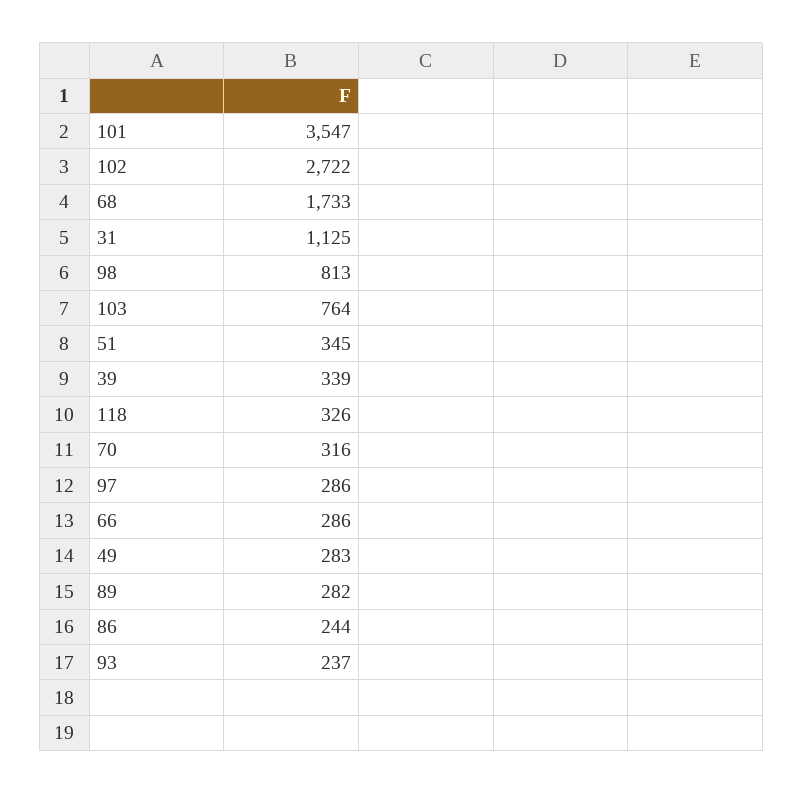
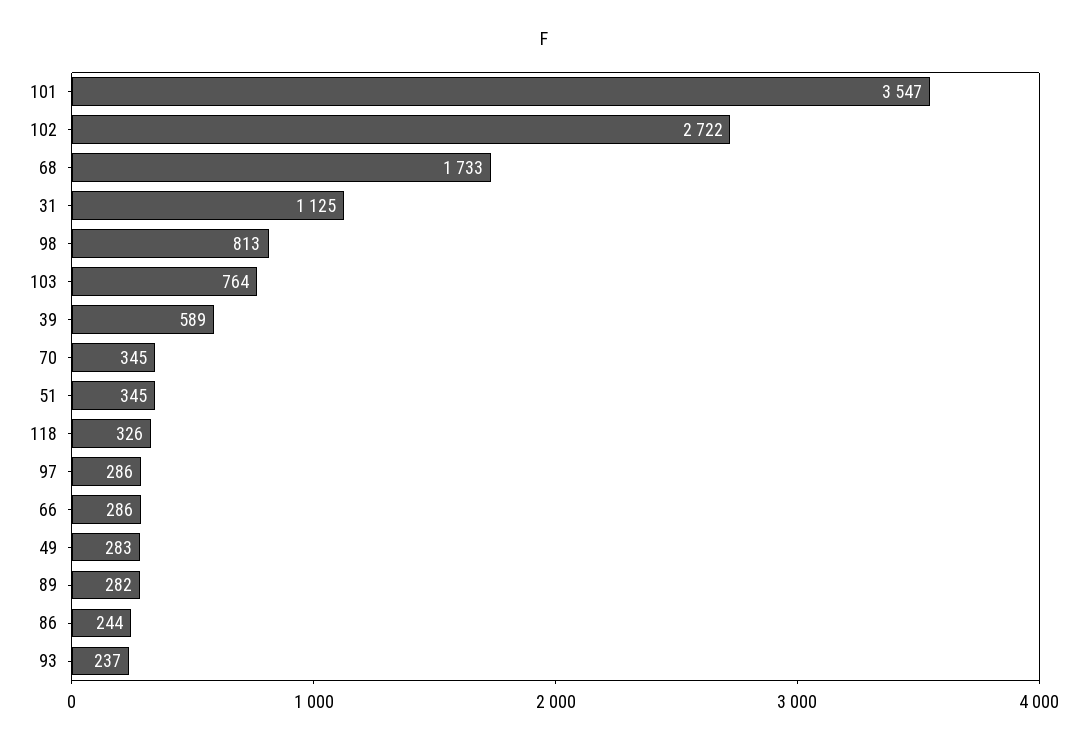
  {
    "101": 3547,
    "102": 2722,
    "68": 1733,
    "31": 1125,
    "98": 813,
    "103": 764,
    "51": 345,
-   "39": 339,
+   "39": 589,
    "118": 326,
-   "70": 316,
+   "70": 345,
    "97": 286,
    "66": 286,
    "49": 283,
    "89": 282,
    "86": 244,
    "93": 237
  }

